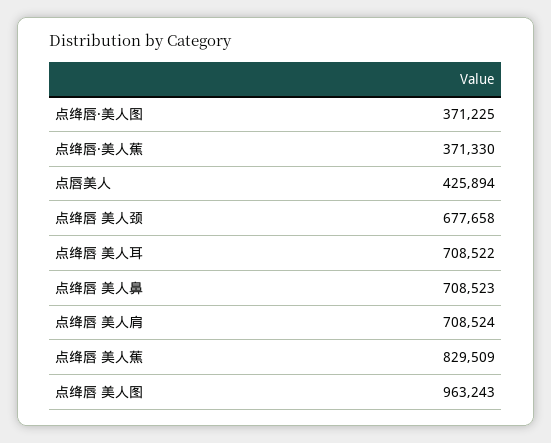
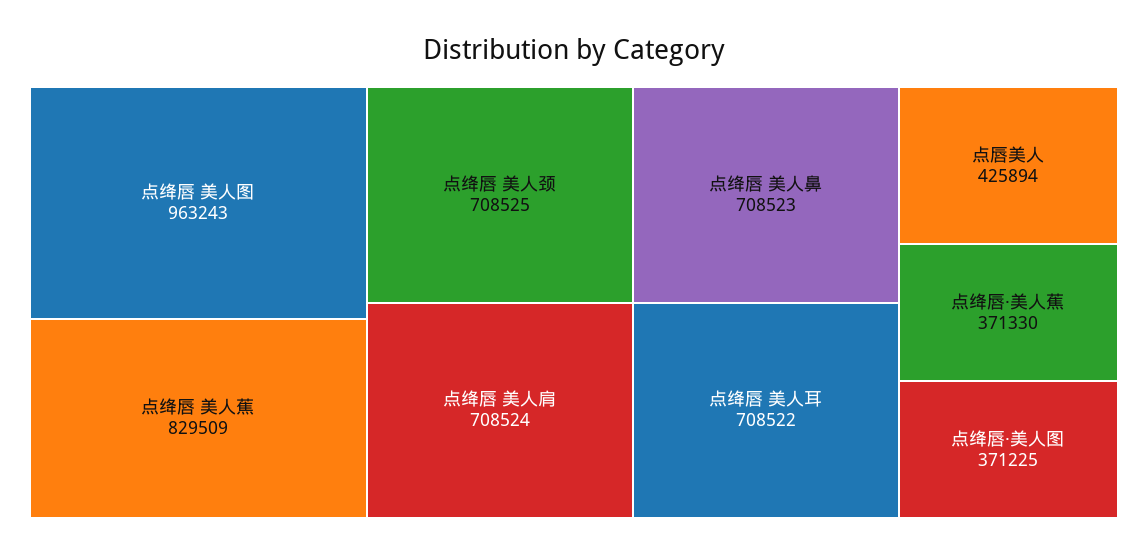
  {
    "点绛唇·美人图": 371225,
    "点绛唇·美人蕉": 371330,
    "点唇美人": 425894,
-   "点绛唇 美人颈": 677658,
+   "点绛唇 美人颈": 708525,
    "点绛唇 美人耳": 708522,
    "点绛唇 美人鼻": 708523,
    "点绛唇 美人肩": 708524,
    "点绛唇 美人蕉": 829509,
    "点绛唇 美人图": 963243
  }

